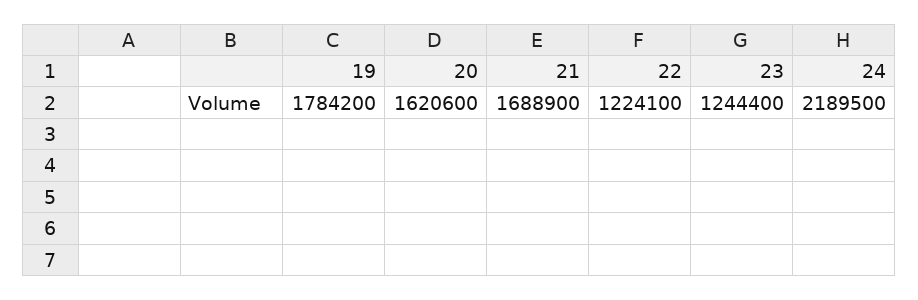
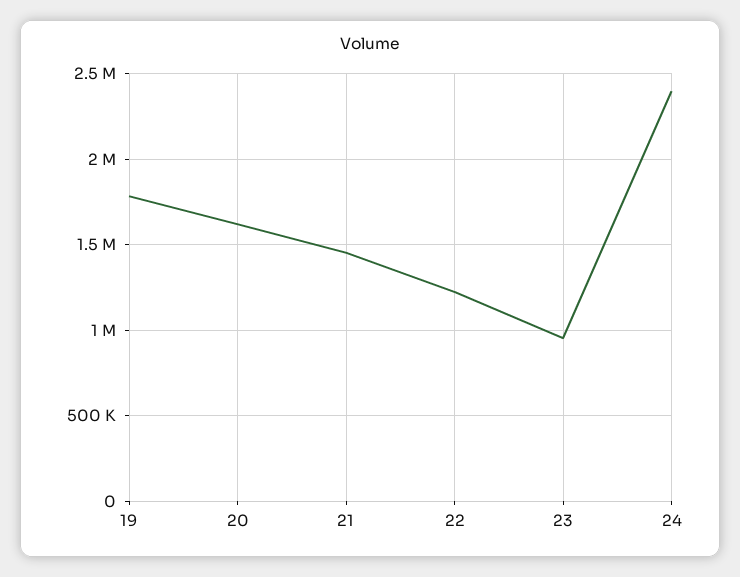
  {
    "19": 1784200,
    "20": 1620600,
-   "21": 1688900,
+   "21": 1450000,
    "22": 1224100,
-   "23": 1244400,
+   "23": 950000,
-   "24": 2189500
+   "24": 2400000
  }

